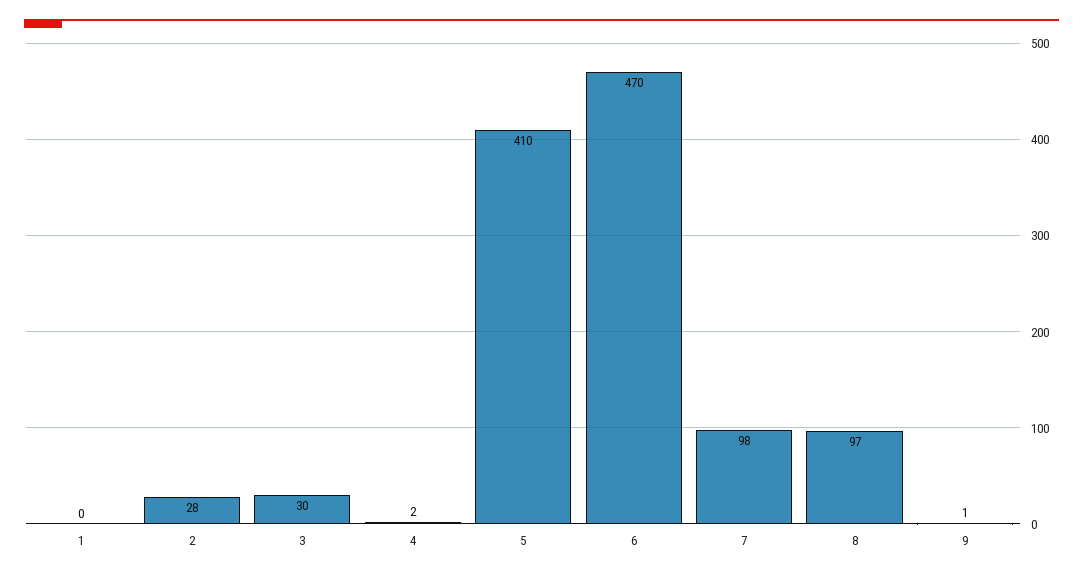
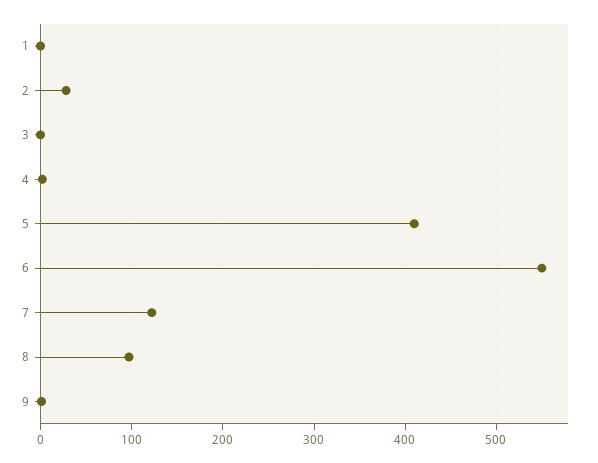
  {
    "1": 0,
    "2": 28,
-   "3": 30,
+   "3": 0,
    "4": 2,
    "5": 410,
-   "6": 470,
+   "6": 550,
-   "7": 98,
+   "7": 120,
    "8": 97,
    "9": 1
  }

